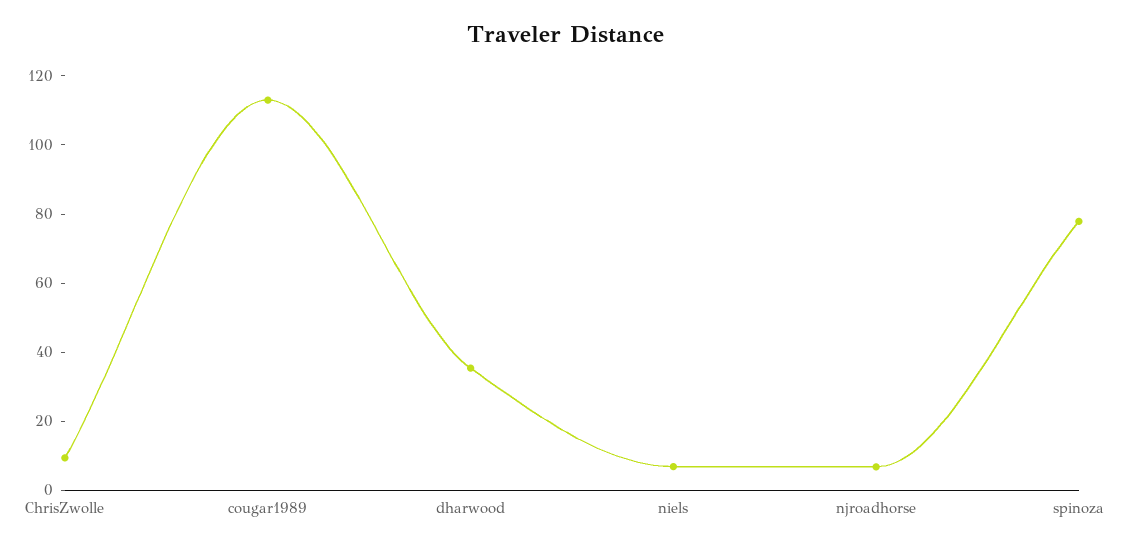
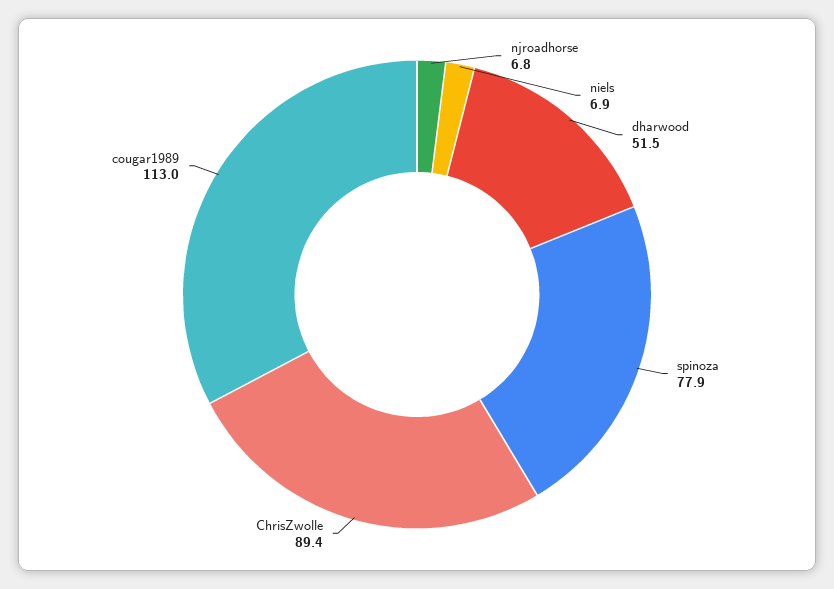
  {
-   "ChrisZwolle": 10,
+   "ChrisZwolle": 89.4,
    "cougar1989": 113,
-   "dharwood": 35,
+   "dharwood": 51.5,
    "niels": 6.9,
    "njroadhorse": 6.8,
    "spinoza": 77.9
  }

